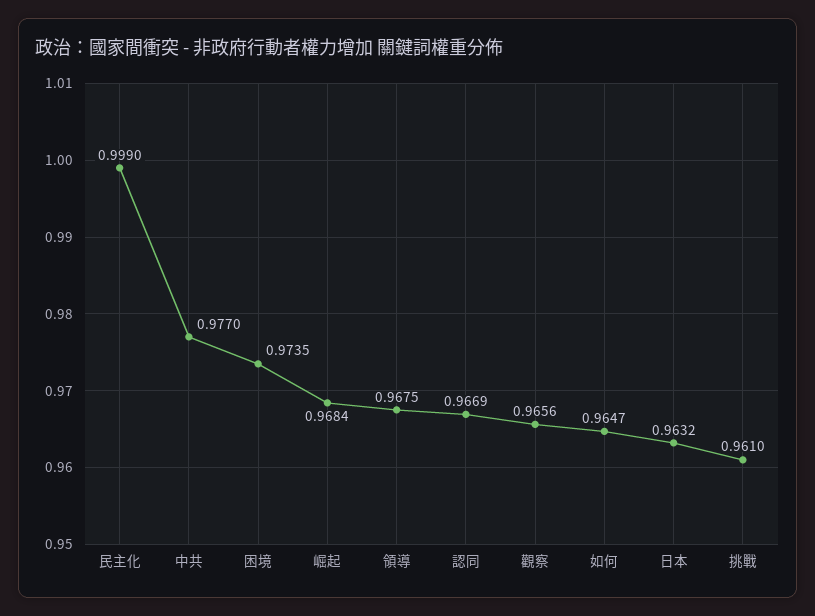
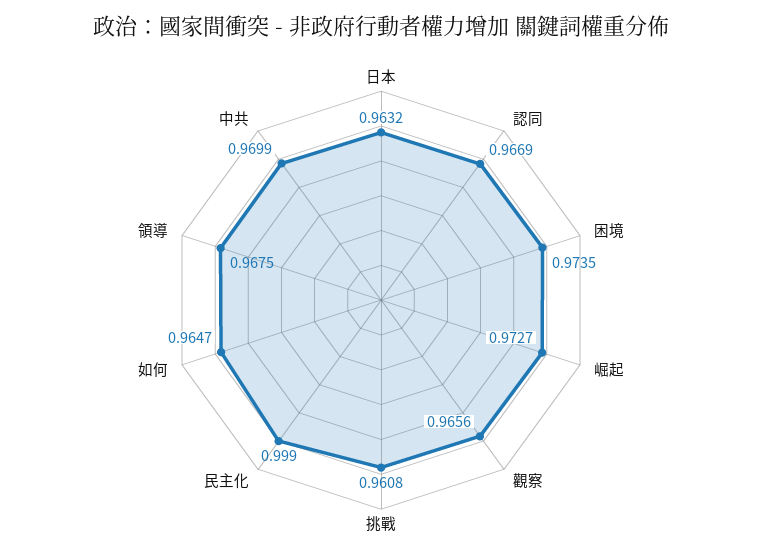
  {
    "民主化": 0.999,
-   "中共": 0.977,
+   "中共": 0.9699,
    "困境": 0.9735,
-   "崛起": 0.9684,
+   "崛起": 0.9727,
    "領導": 0.9675,
    "認同": 0.9669,
    "觀察": 0.9656,
    "如何": 0.9647,
    "日本": 0.9632,
-   "挑戰": 0.961
+   "挑戰": 0.9608
  }

